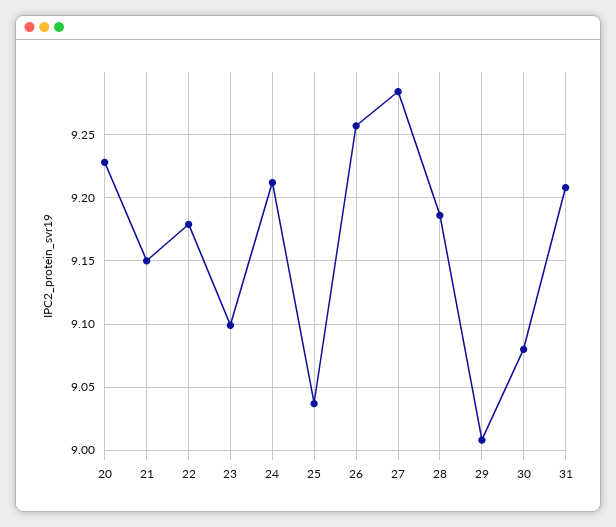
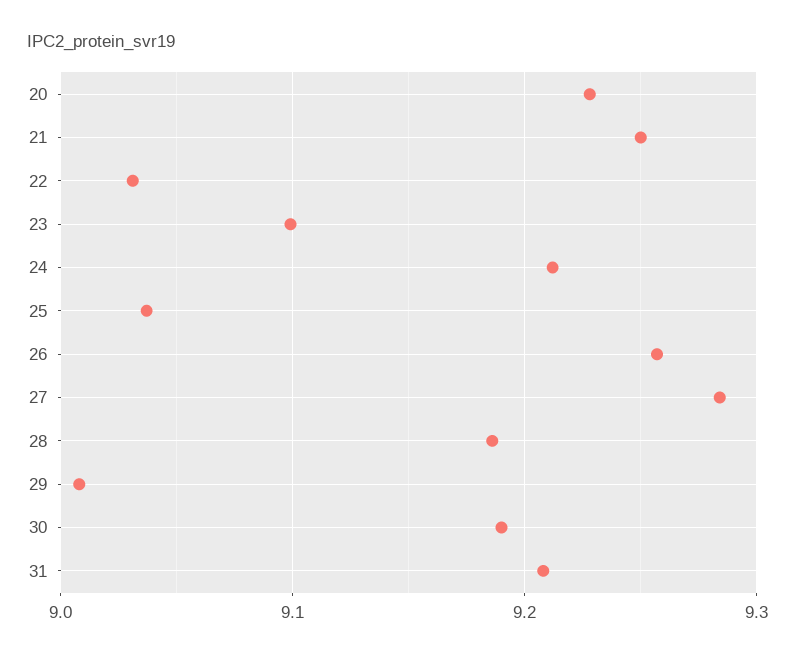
  {
    "20": 9.23,
-   "21": 9.15,
+   "21": 9.25,
-   "22": 9.18,
+   "22": 9.03,
    "23": 9.1,
    "24": 9.21,
    "25": 9.035,
    "26": 9.255,
    "27": 9.285,
    "28": 9.185,
    "29": 9.01,
-   "30": 9.08,
+   "30": 9.19,
    "31": 9.21
  }

